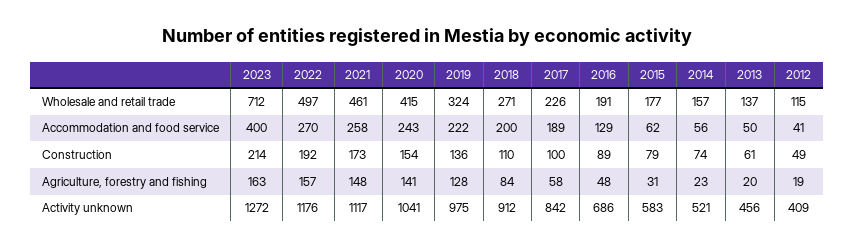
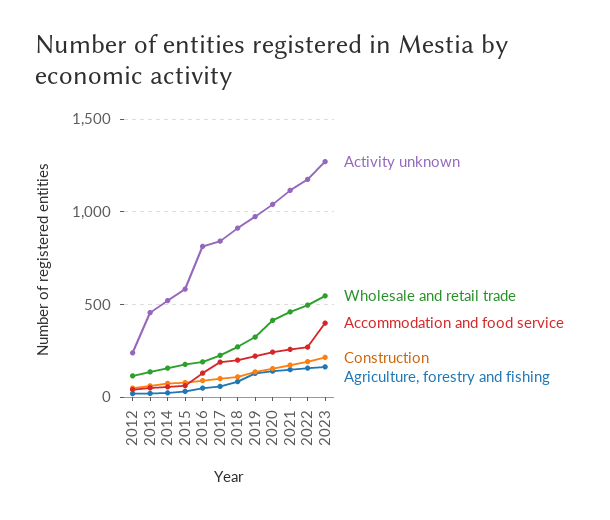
  {
    "Wholesale and retail trade": {
-     "2023": 712,
+     "2023": 550,
      "2022": 497,
      "2021": 461,
      "2020": 415,
      "2019": 324,
      "2018": 271,
      "2017": 226,
      "2016": 191,
      "2015": 177,
      "2014": 157,
      "2013": 137,
      "2012": 115
    },
    "Accommodation and food service": {
      "2023": 400,
      "2022": 270,
      "2021": 258,
      "2020": 243,
      "2019": 222,
      "2018": 200,
      "2017": 189,
      "2016": 129,
      "2015": 62,
      "2014": 56,
      "2013": 50,
      "2012": 41
    },
    "Construction": {
      "2023": 214,
      "2022": 192,
      "2021": 173,
      "2020": 154,
      "2019": 136,
      "2018": 110,
      "2017": 100,
      "2016": 89,
      "2015": 79,
      "2014": 74,
      "2013": 61,
      "2012": 49
    },
    "Agriculture, forestry and fishing": {
      "2023": 163,
      "2022": 157,
      "2021": 148,
      "2020": 141,
      "2019": 128,
      "2018": 84,
      "2017": 58,
      "2016": 48,
      "2015": 31,
      "2014": 23,
      "2013": 20,
      "2012": 19
    },
    "Activity unknown": {
      "2023": 1272,
      "2022": 1176,
      "2021": 1117,
      "2020": 1041,
      "2019": 975,
      "2018": 912,
      "2017": 842,
-     "2016": 686,
+     "2016": 800,
      "2015": 583,
      "2014": 521,
      "2013": 456,
-     "2012": 409
+     "2012": 250
    }
  }

